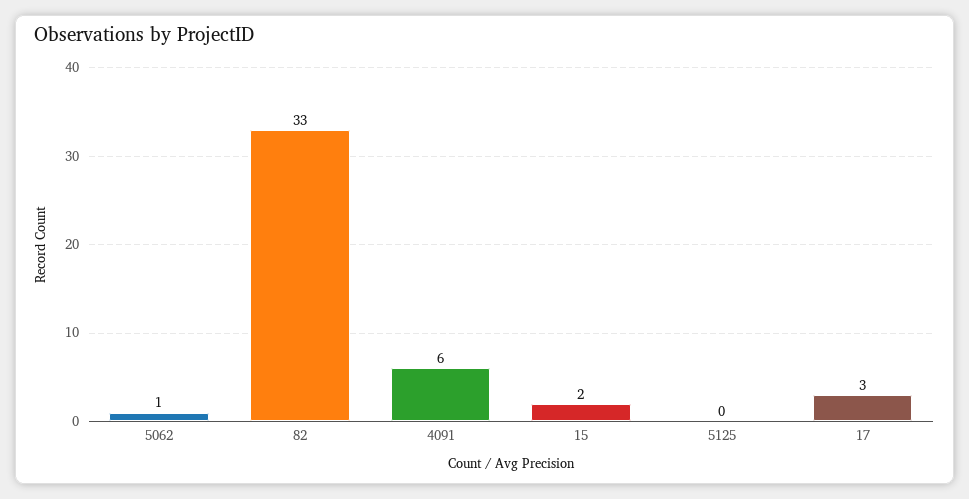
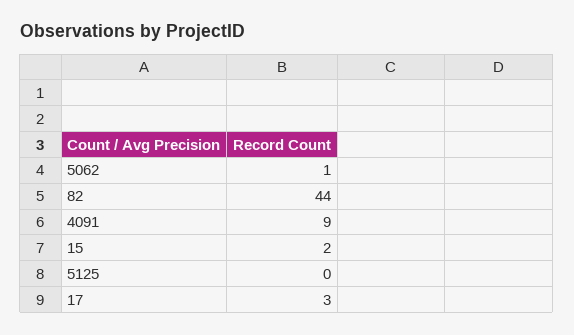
  {
    "5062": 1,
-   "82": 33,
+   "82": 44,
-   "4091": 6,
+   "4091": 9,
    "15": 2,
    "5125": 0,
    "17": 3
  }

